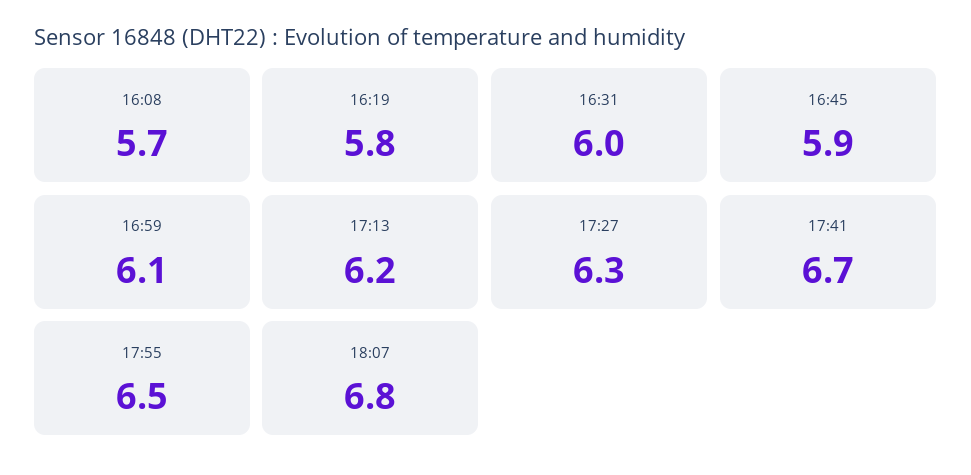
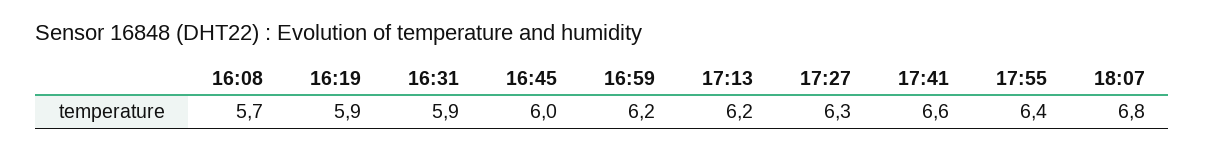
  {
    "16:08": 5.7,
-   "16:19": 5.8,
+   "16:19": 5.9,
-   "16:31": 6,
+   "16:31": 5.9,
-   "16:45": 5.9,
+   "16:45": 6,
-   "16:59": 6.1,
+   "16:59": 6.2,
    "17:13": 6.2,
    "17:27": 6.3,
-   "17:41": 6.7,
+   "17:41": 6.6,
-   "17:55": 6.5,
+   "17:55": 6.4,
    "18:07": 6.8
  }

